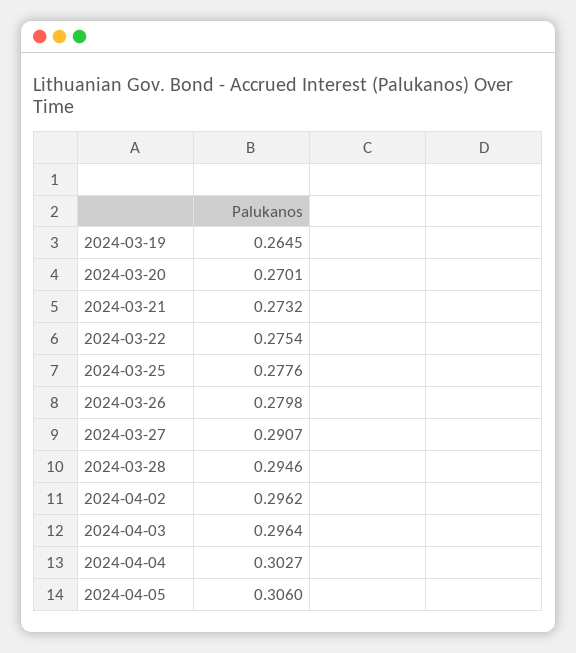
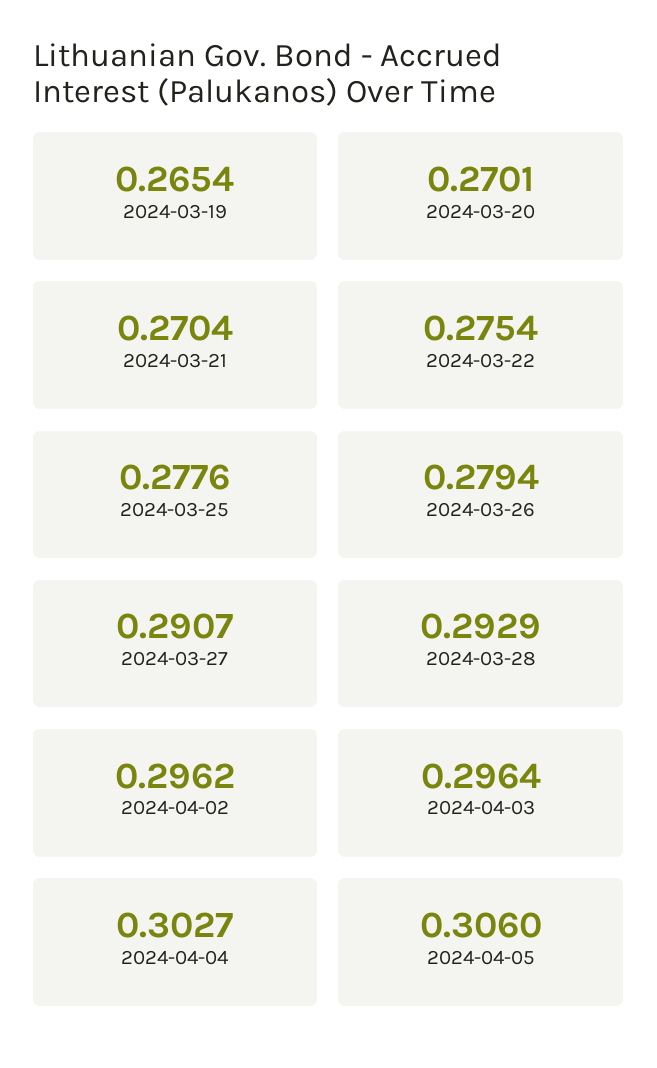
  {
-   "2024-03-19": 0.2645,
+   "2024-03-19": 0.2654,
    "2024-03-20": 0.2701,
-   "2024-03-21": 0.2732,
+   "2024-03-21": 0.2704,
    "2024-03-22": 0.2754,
    "2024-03-25": 0.2776,
-   "2024-03-26": 0.2798,
+   "2024-03-26": 0.2794,
    "2024-03-27": 0.2907,
-   "2024-03-28": 0.2946,
+   "2024-03-28": 0.2929,
    "2024-04-02": 0.2962,
    "2024-04-03": 0.2964,
    "2024-04-04": 0.3027,
    "2024-04-05": 0.306
  }

